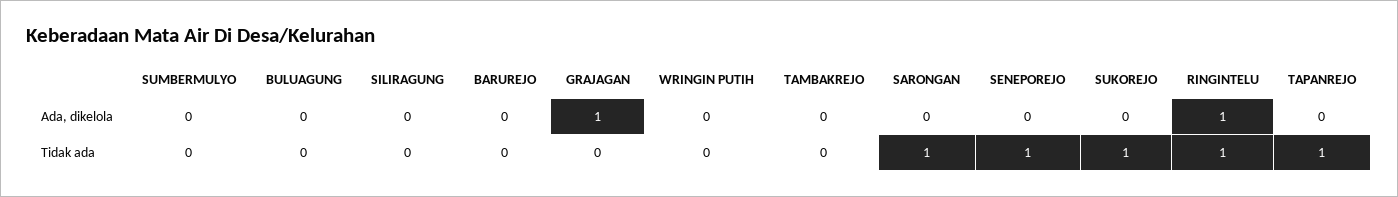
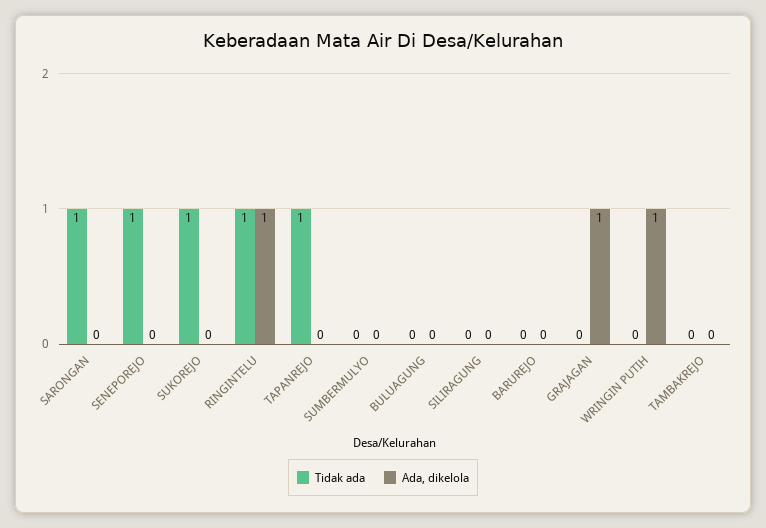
  {
    "Ada, dikelola": {
      "SUMBERMULYO": 0,
      "BULUAGUNG": 0,
      "SILIRAGUNG": 0,
      "BARUREJO": 0,
      "GRAJAGAN": 1,
-     "WRINGIN PUTIH": 0,
+     "WRINGIN PUTIH": 1,
      "TAMBAKREJO": 0,
      "SARONGAN": 0,
      "SENEPOREJO": 0,
      "SUKOREJO": 0,
      "RINGINTELU": 1,
      "TAPANREJO": 0
    },
    "Tidak ada": {
      "SUMBERMULYO": 0,
      "BULUAGUNG": 0,
      "SILIRAGUNG": 0,
      "BARUREJO": 0,
      "GRAJAGAN": 0,
      "WRINGIN PUTIH": 0,
      "TAMBAKREJO": 0,
      "SARONGAN": 1,
      "SENEPOREJO": 1,
      "SUKOREJO": 1,
      "RINGINTELU": 1,
      "TAPANREJO": 1
    }
  }

